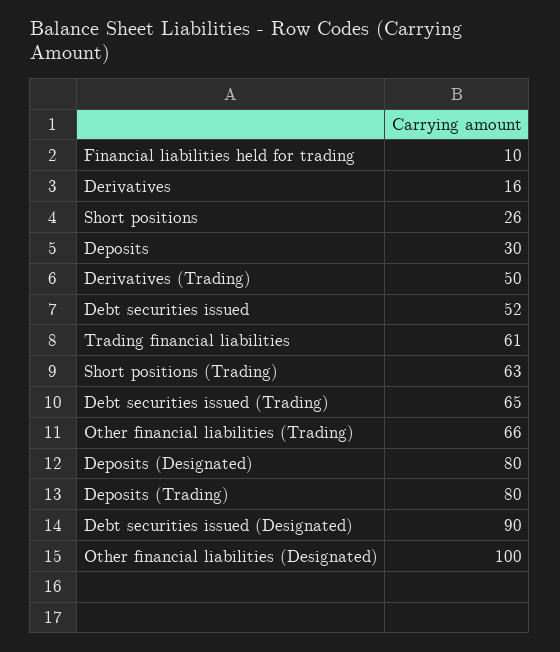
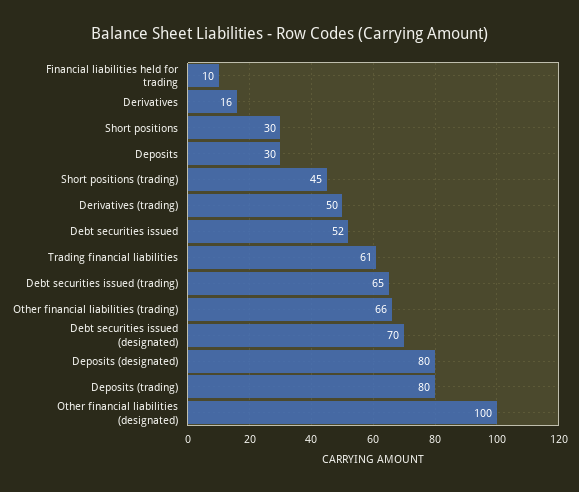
  {
    "Financial liabilities held for trading": 10,
    "Derivatives": 16,
-   "Short positions": 26,
+   "Short positions": 30,
    "Deposits": 30,
    "Derivatives (Trading)": 50,
    "Debt securities issued": 52,
    "Trading financial liabilities": 61,
-   "Short positions (Trading)": 63,
+   "Short positions (Trading)": 45,
    "Debt securities issued (Trading)": 65,
    "Other financial liabilities (Trading)": 66,
    "Deposits (Designated)": 80,
    "Deposits (Trading)": 80,
-   "Debt securities issued (Designated)": 90,
+   "Debt securities issued (Designated)": 70,
    "Other financial liabilities (Designated)": 100
  }

